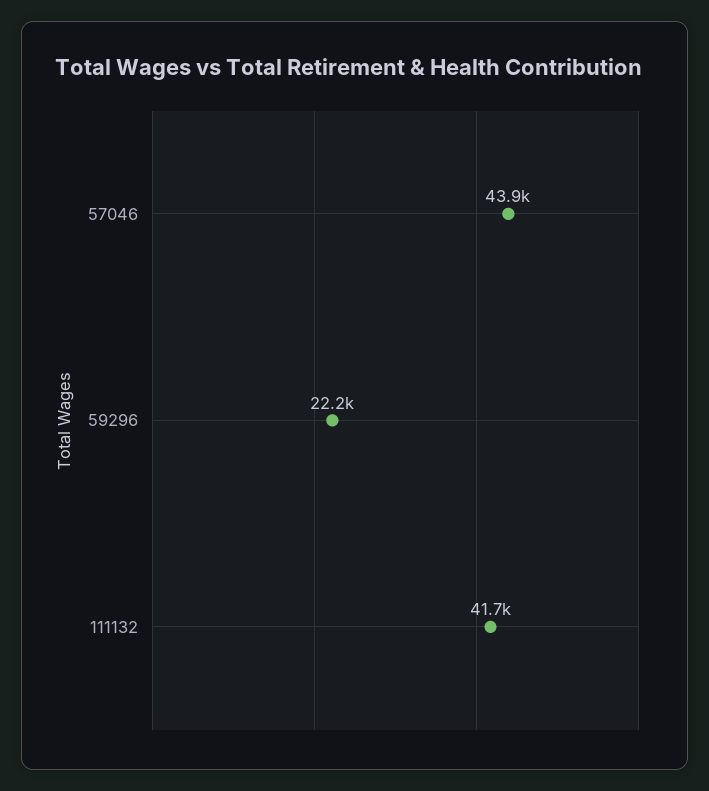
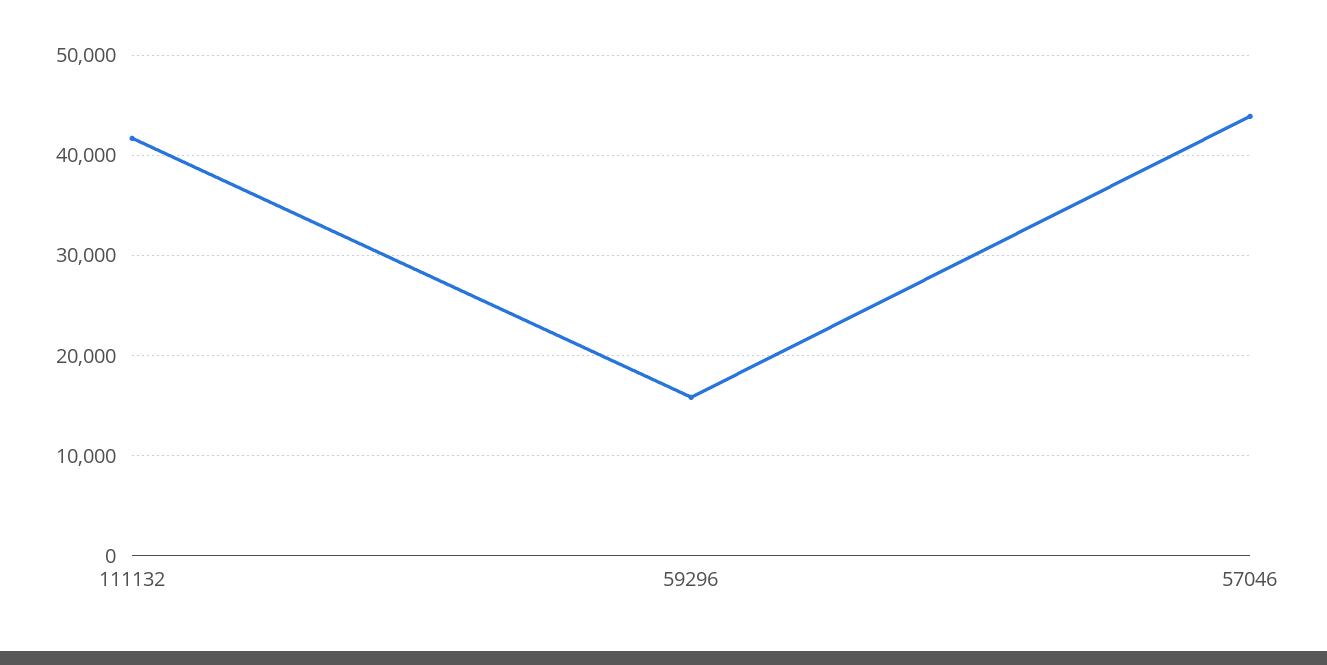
  {
    "57046": 43900,
-   "59296": 22200,
+   "59296": 16000,
    "111132": 41700
  }

